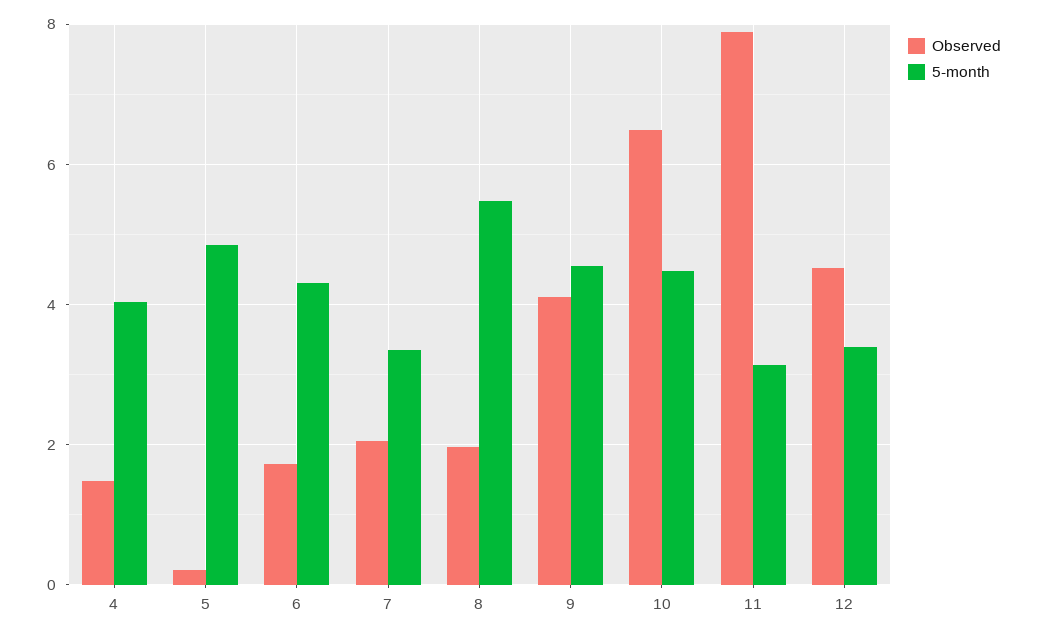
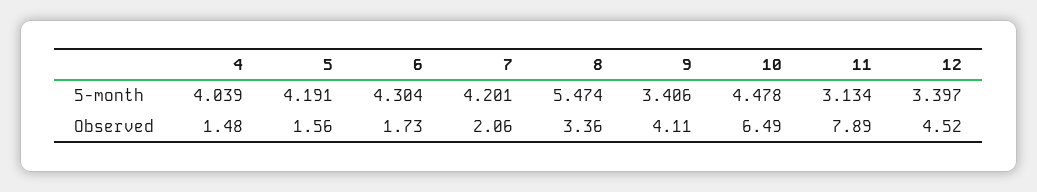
  {
    "Observed": {
      "4": 1.48,
-     "5": 0.2,
+     "5": 1.56,
      "6": 1.73,
      "7": 2.06,
-     "8": 2,
+     "8": 3.36,
      "9": 4.11,
      "10": 6.49,
      "11": 7.89,
      "12": 4.52
    },
    "5-month": {
      "4": 4.039,
-     "5": 4.8,
+     "5": 4.191,
      "6": 4.304,
-     "7": 3.4,
+     "7": 4.201,
      "8": 5.474,
-     "9": 4.6,
+     "9": 3.406,
      "10": 4.478,
      "11": 3.134,
      "12": 3.397
    }
  }

